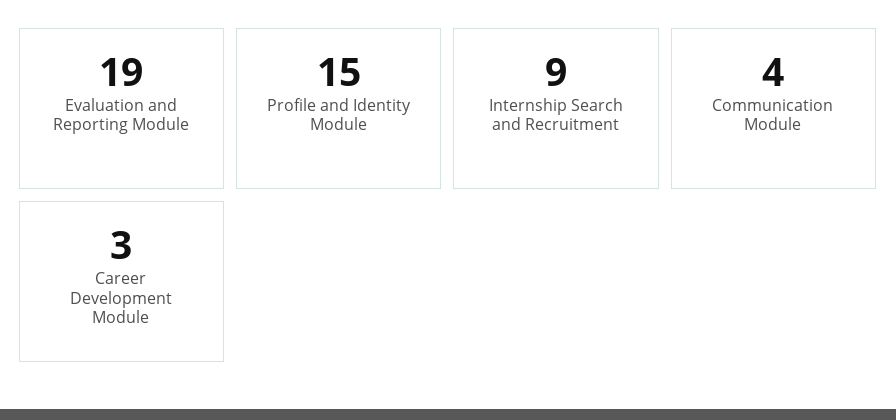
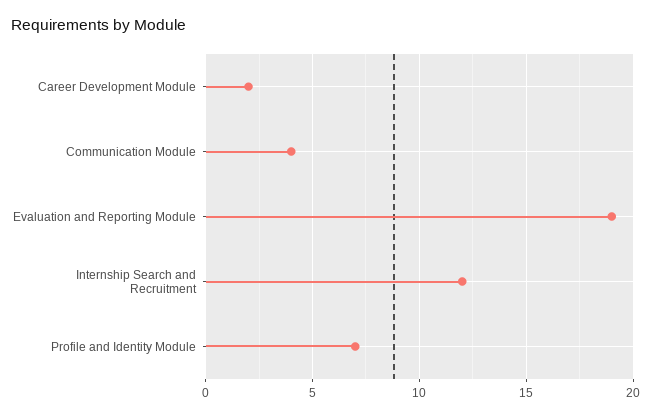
  {
    "Evaluation and Reporting Module": 19,
-   "Profile and Identity Module": 15,
+   "Profile and Identity Module": 7,
-   "Internship Search and Recruitment": 9,
+   "Internship Search and Recruitment": 12,
    "Communication Module": 4,
-   "Career Development Module": 3
+   "Career Development Module": 2
  }

